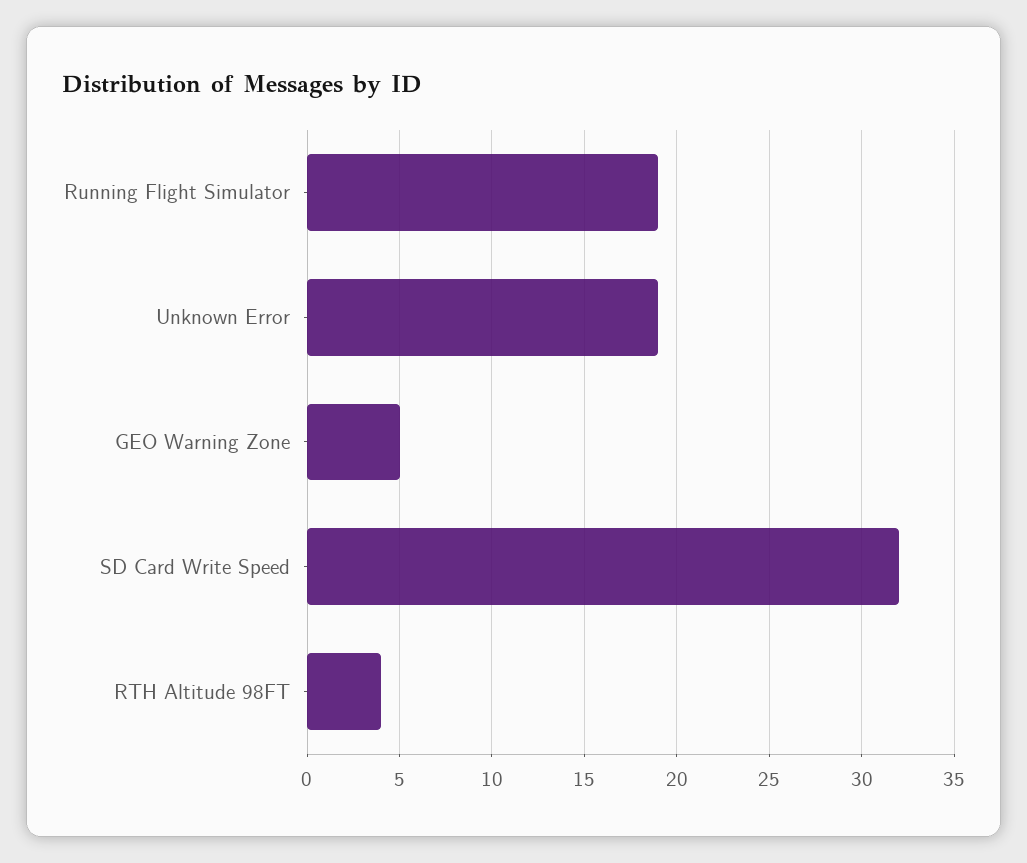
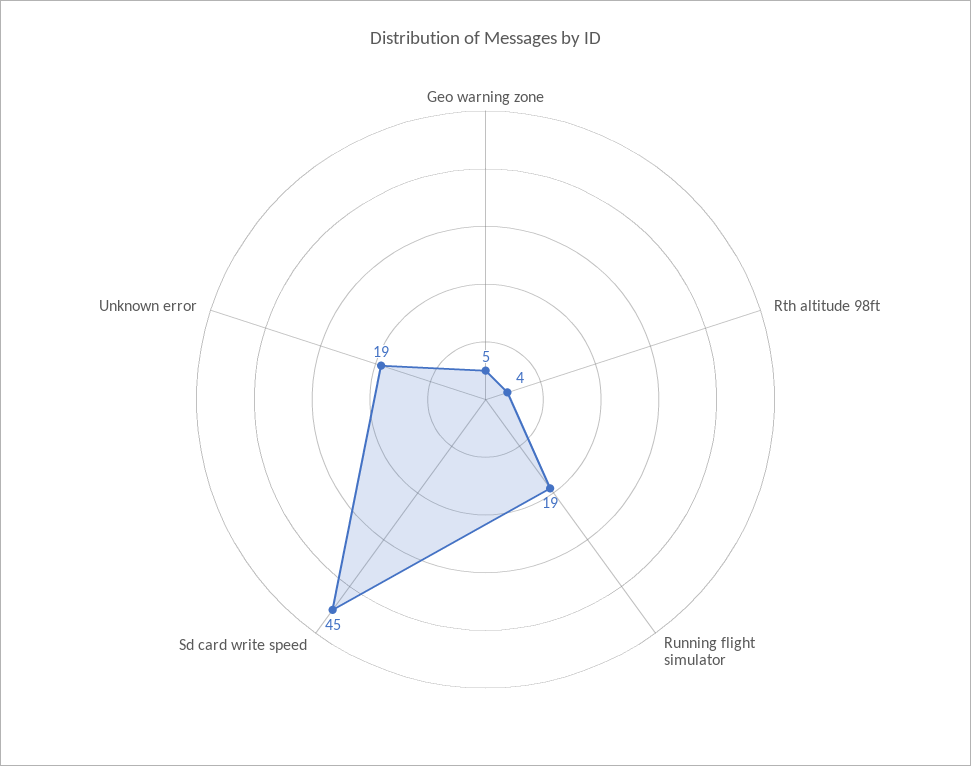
  {
    "Running Flight Simulator": 19,
    "Unknown Error": 19,
    "GEO Warning Zone": 5,
-   "SD Card Write Speed": 32,
+   "SD Card Write Speed": 45,
    "RTH Altitude 98FT": 4
  }

